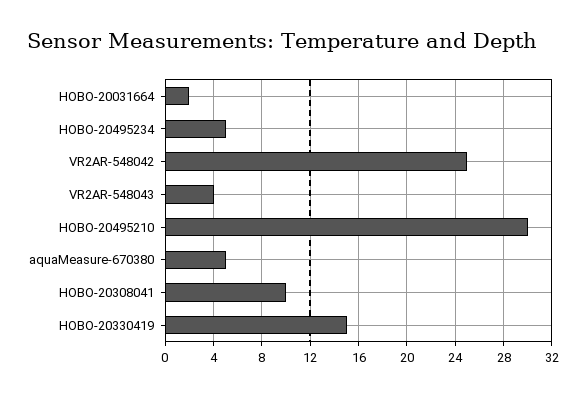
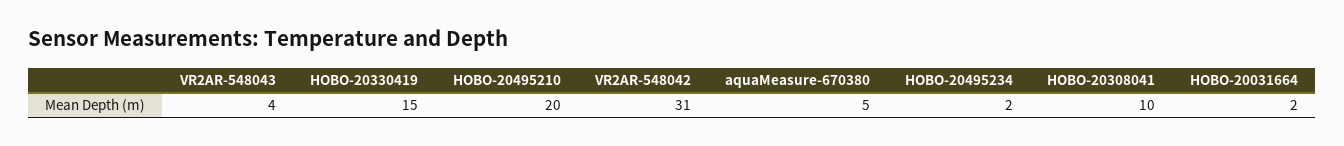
  {
    "HOBO-20031664": 2,
-   "HOBO-20495234": 5,
+   "HOBO-20495234": 2,
-   "VR2AR-548042": 25,
+   "VR2AR-548042": 31,
    "VR2AR-548043": 4,
-   "HOBO-20495210": 30,
+   "HOBO-20495210": 20,
    "aquaMeasure-670380": 5,
    "HOBO-20308041": 10,
    "HOBO-20330419": 15
  }

